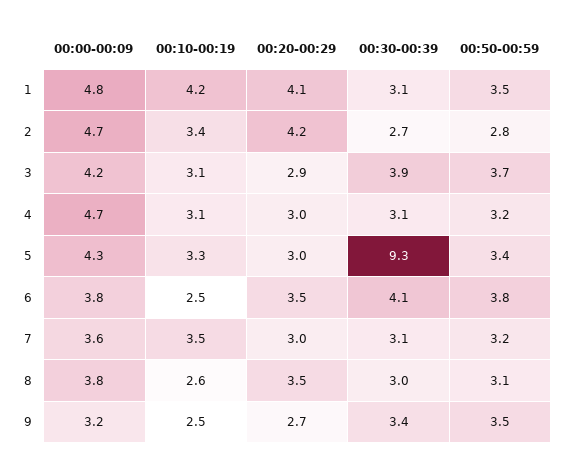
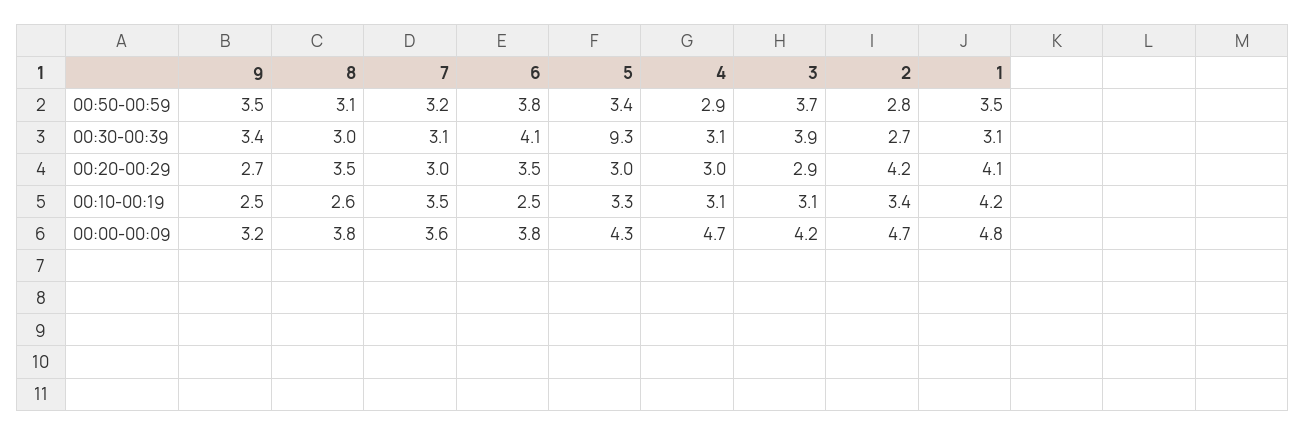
  {
    "00:00-00:09": {
      "1": 4.8,
      "2": 4.7,
      "3": 4.2,
      "4": 4.7,
      "5": 4.3,
      "6": 3.8,
      "7": 3.6,
      "8": 3.8,
      "9": 3.2
    },
    "00:10-00:19": {
      "1": 4.2,
      "2": 3.4,
      "3": 3.1,
      "4": 3.1,
      "5": 3.3,
      "6": 2.5,
      "7": 3.5,
      "8": 2.6,
      "9": 2.5
    },
    "00:20-00:29": {
      "1": 4.1,
      "2": 4.2,
      "3": 2.9,
      "4": 3,
      "5": 3,
      "6": 3.5,
      "7": 3,
      "8": 3.5,
      "9": 2.7
    },
    "00:30-00:39": {
      "1": 3.1,
      "2": 2.7,
      "3": 3.9,
      "4": 3.1,
      "5": 9.3,
      "6": 4.1,
      "7": 3.1,
      "8": 3,
      "9": 3.4
    },
    "00:50-00:59": {
      "1": 3.5,
      "2": 2.8,
      "3": 3.7,
-     "4": 3.2,
+     "4": 2.9,
      "5": 3.4,
      "6": 3.8,
      "7": 3.2,
      "8": 3.1,
      "9": 3.5
    }
  }

